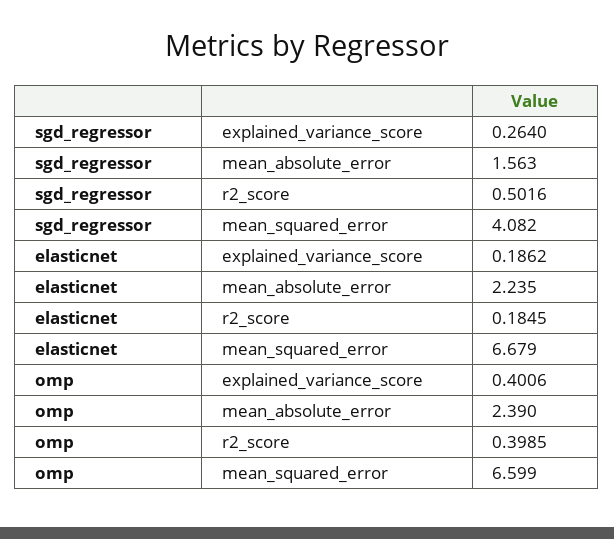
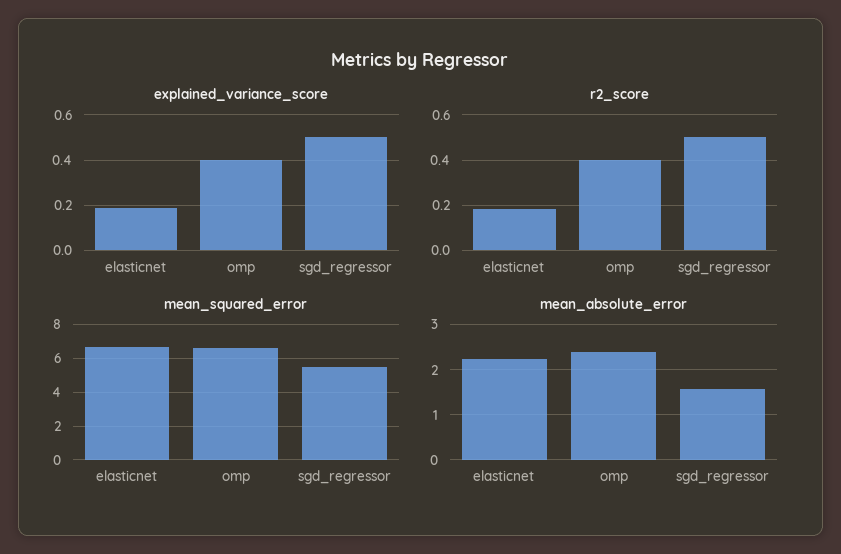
  {
    "explained_variance_score": {
-     "sgd_regressor": 0.264,
+     "sgd_regressor": 0.5,
      "elasticnet": 0.1862,
      "omp": 0.4006
    },
    "mean_absolute_error": {
      "sgd_regressor": 1.563,
      "elasticnet": 2.235,
      "omp": 2.39
    },
    "r2_score": {
      "sgd_regressor": 0.5016,
      "elasticnet": 0.1845,
      "omp": 0.3985
    },
    "mean_squared_error": {
-     "sgd_regressor": 4.082,
+     "sgd_regressor": 5.5,
      "elasticnet": 6.679,
      "omp": 6.599
    }
  }

